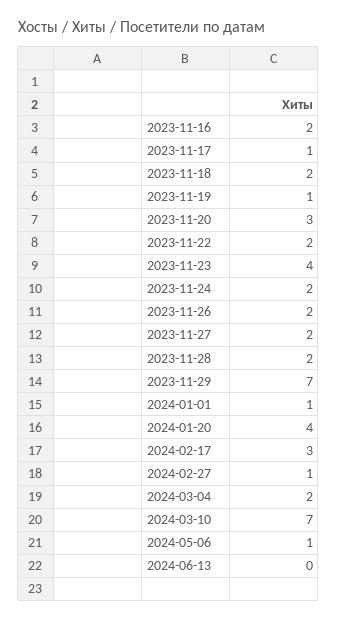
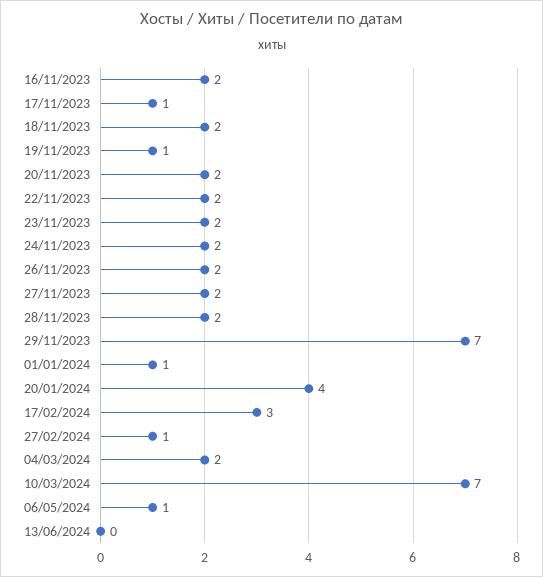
  {
    "2023-11-16": 2,
    "2023-11-17": 1,
    "2023-11-18": 2,
    "2023-11-19": 1,
-   "2023-11-20": 3,
+   "2023-11-20": 2,
    "2023-11-22": 2,
-   "2023-11-23": 4,
+   "2023-11-23": 2,
    "2023-11-24": 2,
    "2023-11-26": 2,
    "2023-11-27": 2,
    "2023-11-28": 2,
    "2023-11-29": 7,
    "2024-01-01": 1,
    "2024-01-20": 4,
    "2024-02-17": 3,
    "2024-02-27": 1,
    "2024-03-04": 2,
    "2024-03-10": 7,
    "2024-05-06": 1,
    "2024-06-13": 0
  }

